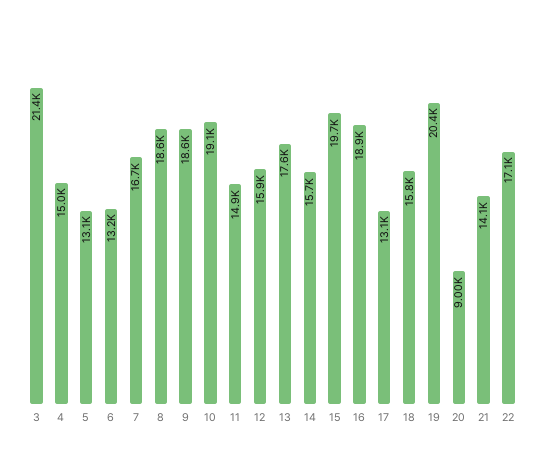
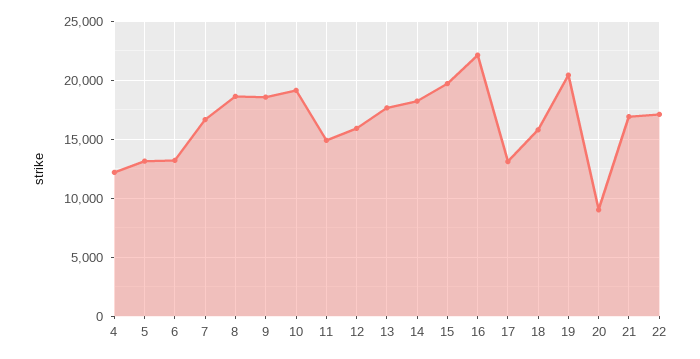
  {
-   "3": 21400,
-   "4": 15000,
+   "4": 12000,
    "5": 13100,
    "6": 13200,
    "7": 16700,
    "8": 18600,
    "9": 18600,
    "10": 19100,
    "11": 14900,
    "12": 15900,
    "13": 17600,
-   "14": 15700,
+   "14": 18000,
    "15": 19700,
-   "16": 18900,
+   "16": 22000,
    "17": 13100,
    "18": 15800,
    "19": 20400,
    "20": 9000,
-   "21": 14100,
+   "21": 17000,
    "22": 17100
  }

